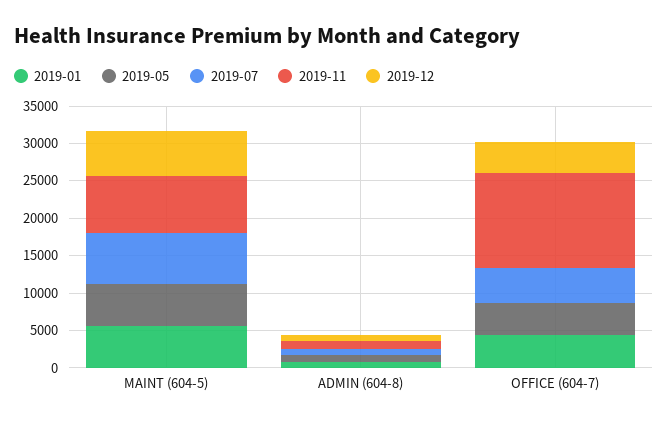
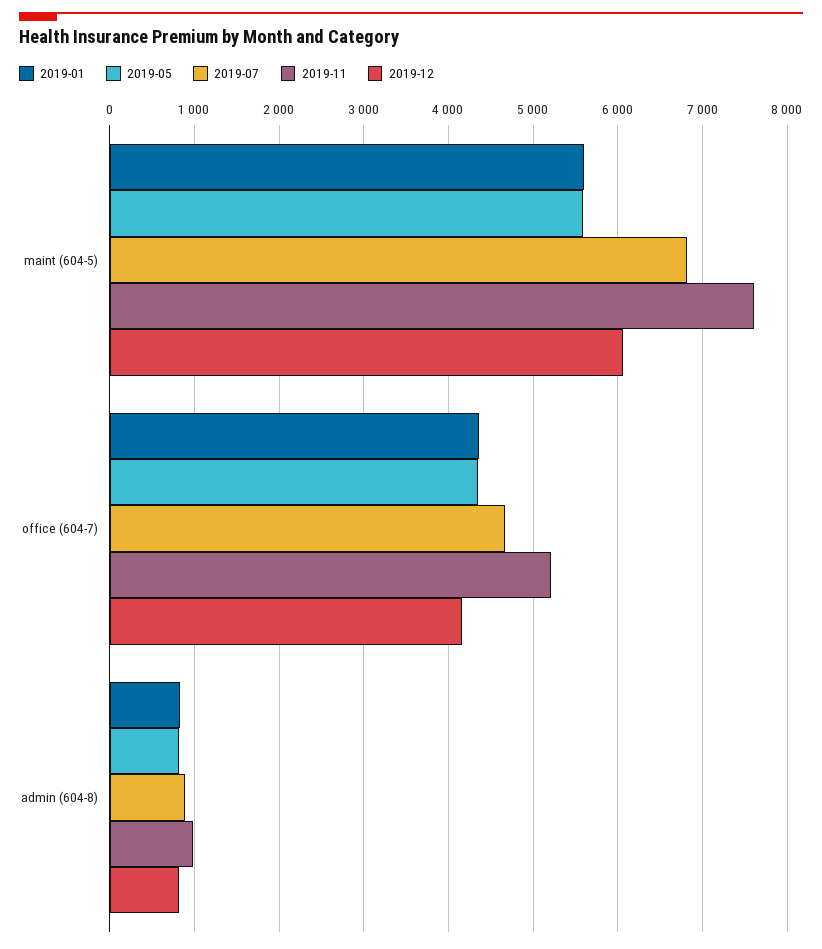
  {
    "2019-01": {
      "MAINT (604-5)": 5600,
      "ADMIN (604-8)": 800,
      "OFFICE (604-7)": 4400
    },
    "2019-05": {
      "MAINT (604-5)": 5600,
      "ADMIN (604-8)": 800,
      "OFFICE (604-7)": 4400
    },
    "2019-07": {
      "MAINT (604-5)": 6800,
      "ADMIN (604-8)": 900,
      "OFFICE (604-7)": 4700
    },
    "2019-11": {
      "MAINT (604-5)": 7600,
      "ADMIN (604-8)": 1000,
-     "OFFICE (604-7)": 12500
+     "OFFICE (604-7)": 5200
    },
    "2019-12": {
      "MAINT (604-5)": 6100,
      "ADMIN (604-8)": 800,
      "OFFICE (604-7)": 4200
    }
  }

